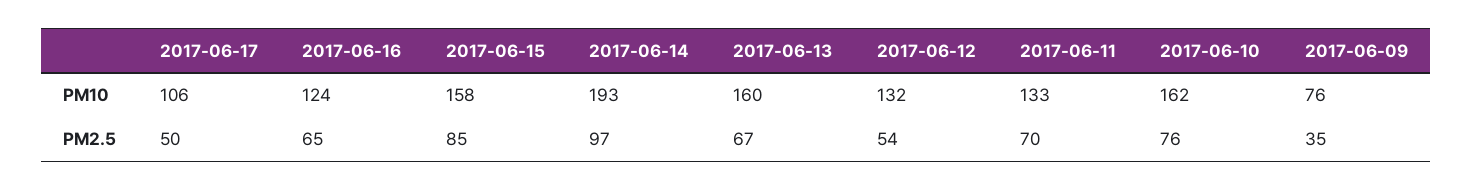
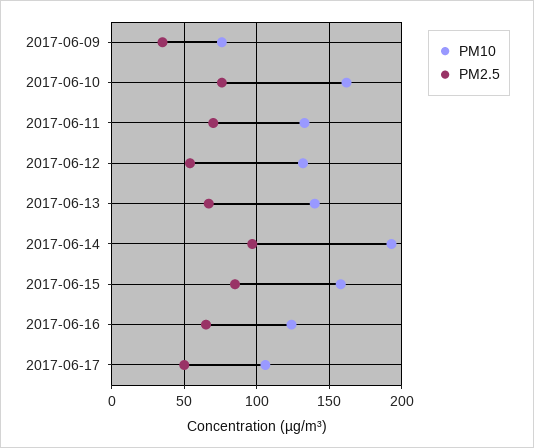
  {
    "PM10": {
      "2017-06-17": 106,
      "2017-06-16": 124,
      "2017-06-15": 158,
      "2017-06-14": 193,
-     "2017-06-13": 160,
+     "2017-06-13": 140,
      "2017-06-12": 132,
      "2017-06-11": 133,
      "2017-06-10": 162,
      "2017-06-09": 76
    },
    "PM2.5": {
      "2017-06-17": 50,
      "2017-06-16": 65,
      "2017-06-15": 85,
      "2017-06-14": 97,
      "2017-06-13": 67,
      "2017-06-12": 54,
      "2017-06-11": 70,
      "2017-06-10": 76,
      "2017-06-09": 35
    }
  }

